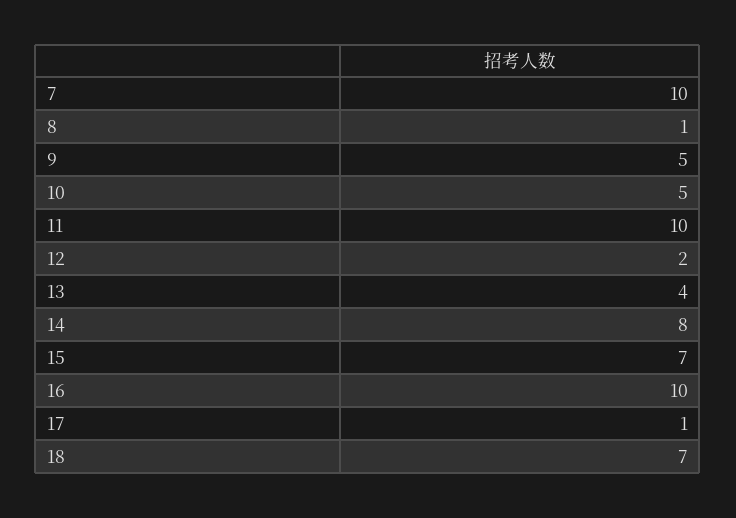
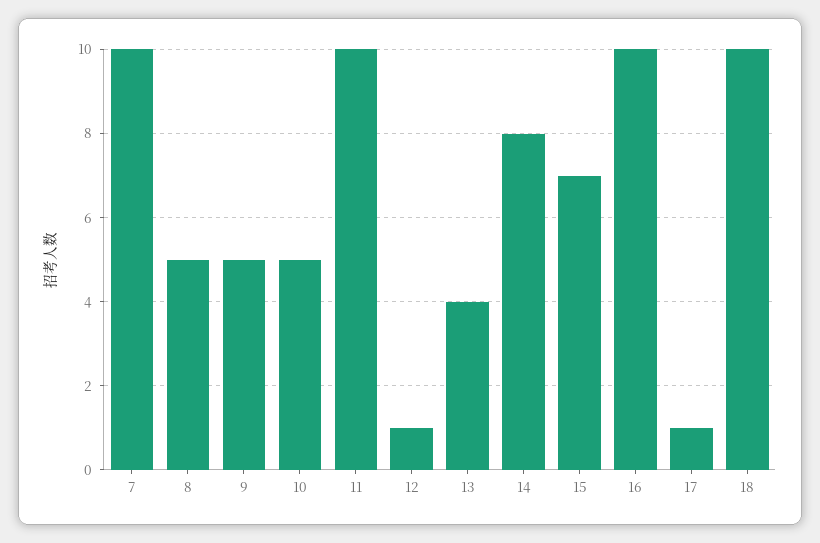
  {
    "7": 10,
-   "8": 1,
+   "8": 5,
    "9": 5,
    "10": 5,
    "11": 10,
-   "12": 2,
+   "12": 1,
    "13": 4,
    "14": 8,
    "15": 7,
    "16": 10,
    "17": 1,
-   "18": 7
+   "18": 10
  }

